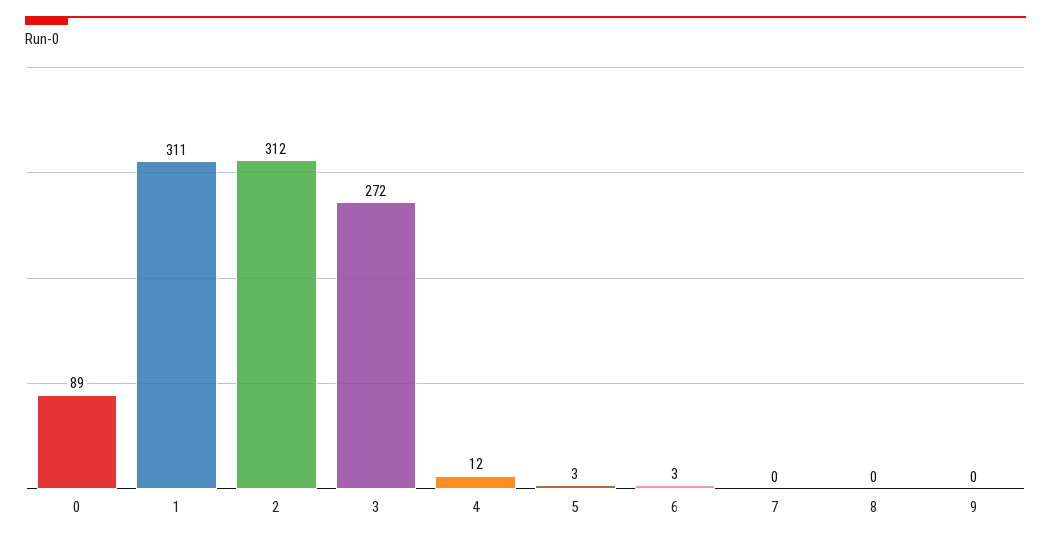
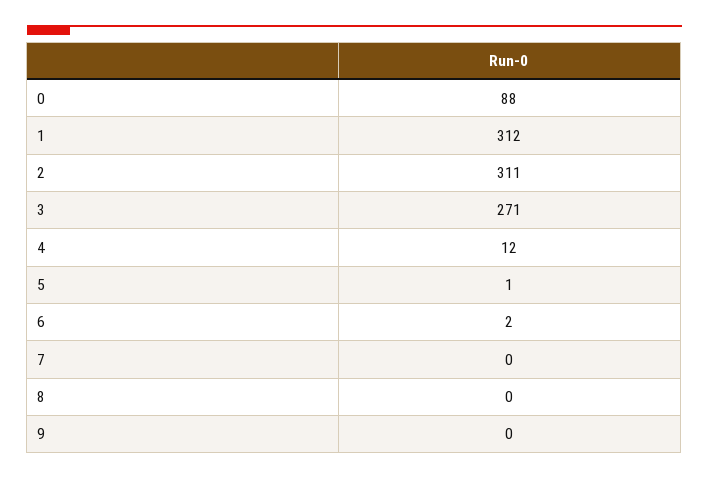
  {
-   "0": 89,
+   "0": 88,
-   "1": 311,
+   "1": 312,
-   "2": 312,
+   "2": 311,
-   "3": 272,
+   "3": 271,
    "4": 12,
-   "5": 3,
+   "5": 1,
-   "6": 3,
+   "6": 2,
    "7": 0,
    "8": 0,
    "9": 0
  }

